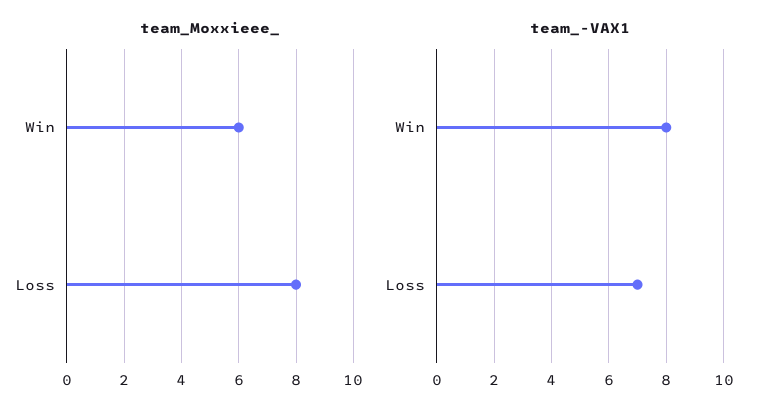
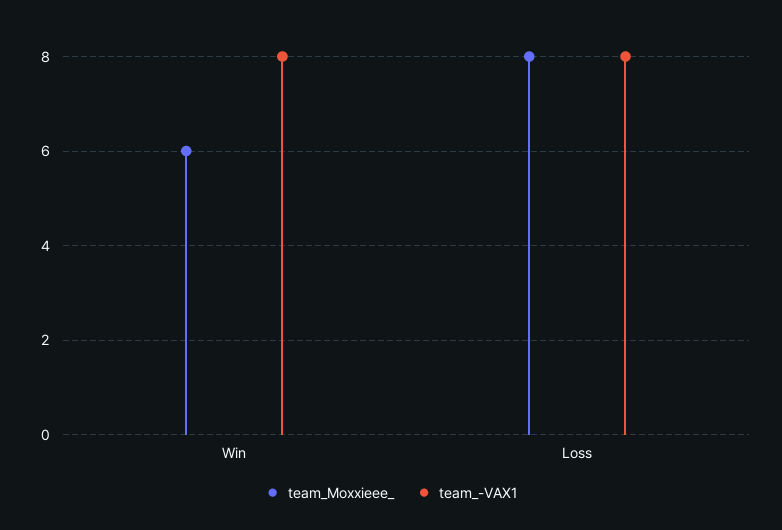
  {
    "team_Moxxieee_": {
      "Win": 6,
      "Loss": 8
    },
    "team_-VAX1": {
      "Win": 8,
-     "Loss": 7
+     "Loss": 8
    }
  }

